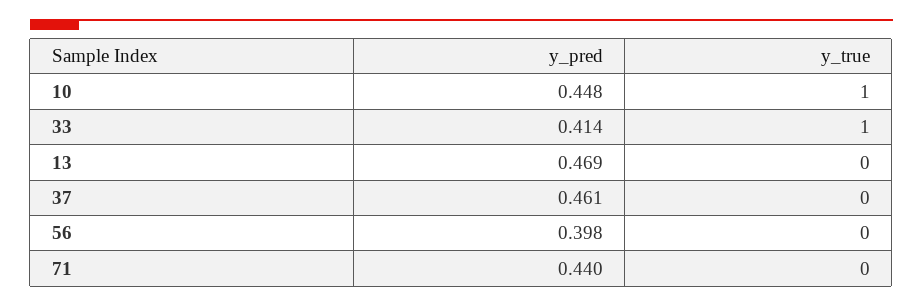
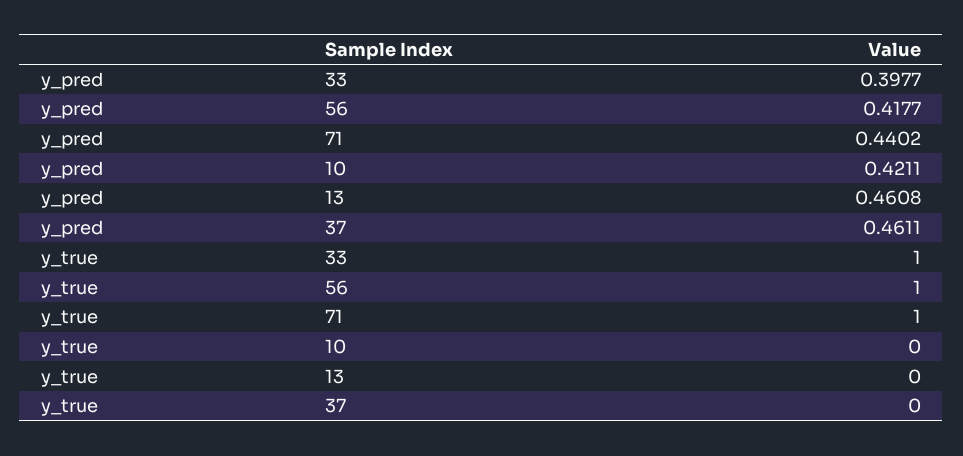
  {
    "y_pred": {
-     "10": 0.448,
+     "10": 0.4211,
-     "33": 0.414,
+     "33": 0.3977,
-     "13": 0.469,
+     "13": 0.4608,
      "37": 0.4611,
-     "56": 0.398,
+     "56": 0.4177,
      "71": 0.4402
    },
    "y_true": {
-     "10": 1,
+     "10": 0,
      "33": 1,
      "13": 0,
      "37": 0,
-     "56": 0,
+     "56": 1,
-     "71": 0
+     "71": 1
    }
  }

